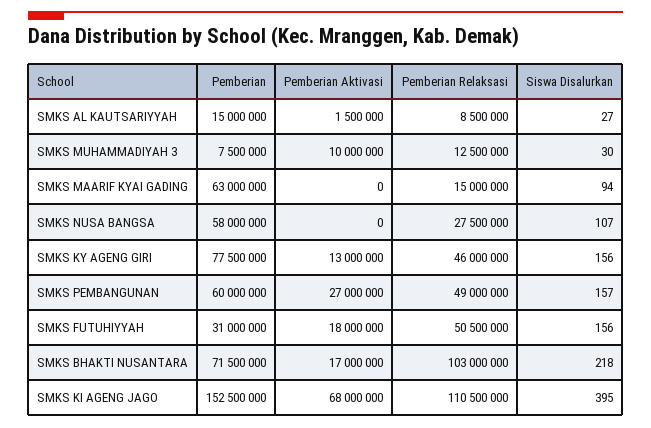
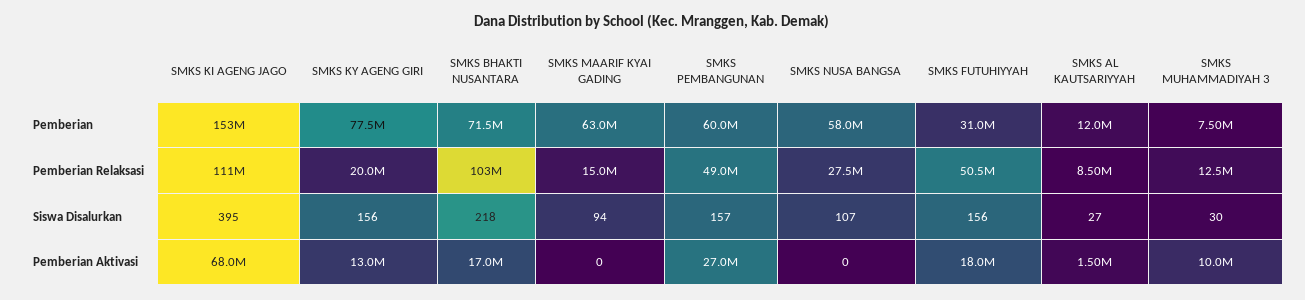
  {
    "Pemberian": {
-     "SMKS AL KAUTSARIYYAH": 15000000,
+     "SMKS AL KAUTSARIYYAH": 12000000,
      "SMKS MUHAMMADIYAH 3": 7500000,
      "SMKS MAARIF KYAI GADING": 63000000,
      "SMKS NUSA BANGSA": 58000000,
      "SMKS KY AGENG GIRI": 77500000,
      "SMKS PEMBANGUNAN": 60000000,
      "SMKS FUTUHIYYAH": 31000000,
      "SMKS BHAKTI NUSANTARA": 71500000,
      "SMKS KI AGENG JAGO": 152500000
    },
    "Pemberian Aktivasi": {
      "SMKS AL KAUTSARIYYAH": 1500000,
      "SMKS MUHAMMADIYAH 3": 10000000,
      "SMKS MAARIF KYAI GADING": 0,
      "SMKS NUSA BANGSA": 0,
      "SMKS KY AGENG GIRI": 13000000,
      "SMKS PEMBANGUNAN": 27000000,
      "SMKS FUTUHIYYAH": 18000000,
      "SMKS BHAKTI NUSANTARA": 17000000,
      "SMKS KI AGENG JAGO": 68000000
    },
    "Pemberian Relaksasi": {
      "SMKS AL KAUTSARIYYAH": 8500000,
      "SMKS MUHAMMADIYAH 3": 12500000,
      "SMKS MAARIF KYAI GADING": 15000000,
      "SMKS NUSA BANGSA": 27500000,
-     "SMKS KY AGENG GIRI": 46000000,
+     "SMKS KY AGENG GIRI": 20000000,
      "SMKS PEMBANGUNAN": 49000000,
      "SMKS FUTUHIYYAH": 50500000,
      "SMKS BHAKTI NUSANTARA": 103000000,
      "SMKS KI AGENG JAGO": 110500000
    },
    "Siswa Disalurkan": {
      "SMKS AL KAUTSARIYYAH": 27,
      "SMKS MUHAMMADIYAH 3": 30,
      "SMKS MAARIF KYAI GADING": 94,
      "SMKS NUSA BANGSA": 107,
      "SMKS KY AGENG GIRI": 156,
      "SMKS PEMBANGUNAN": 157,
      "SMKS FUTUHIYYAH": 156,
      "SMKS BHAKTI NUSANTARA": 218,
      "SMKS KI AGENG JAGO": 395
    }
  }

